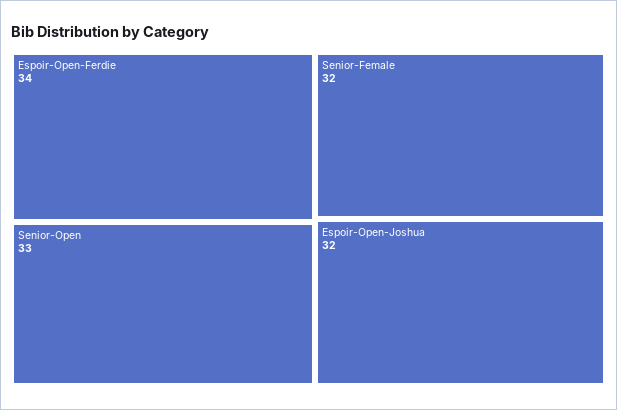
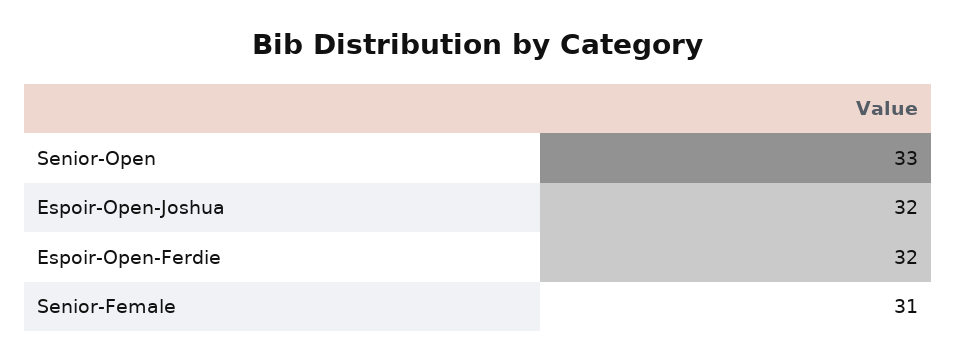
  {
-   "Espoir-Open-Ferdie": 34,
+   "Espoir-Open-Ferdie": 32,
    "Senior-Open": 33,
-   "Senior-Female": 32,
+   "Senior-Female": 31,
    "Espoir-Open-Joshua": 32
  }

